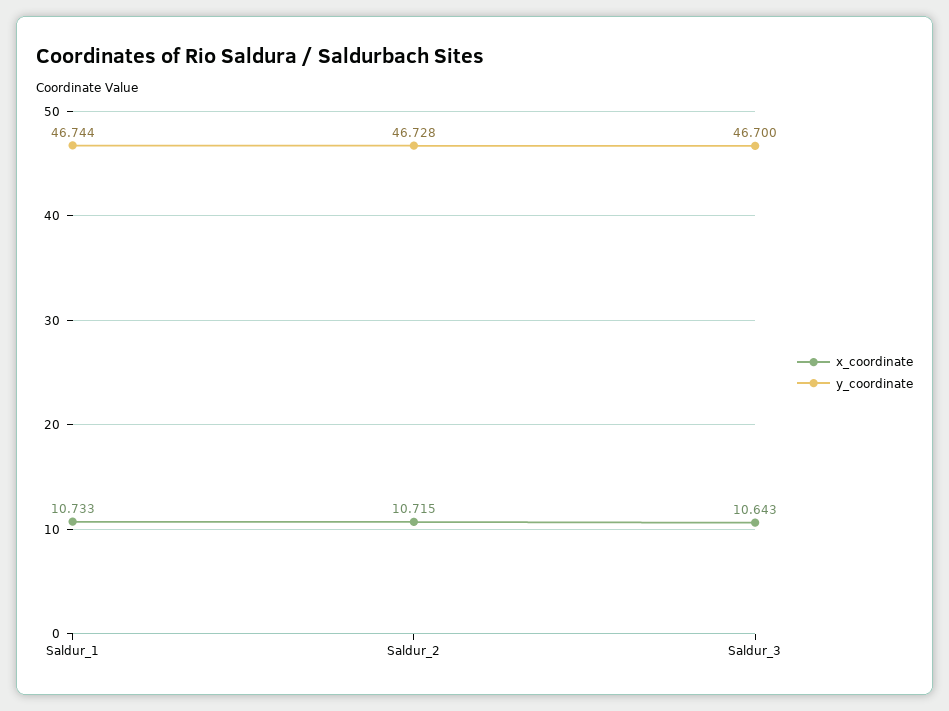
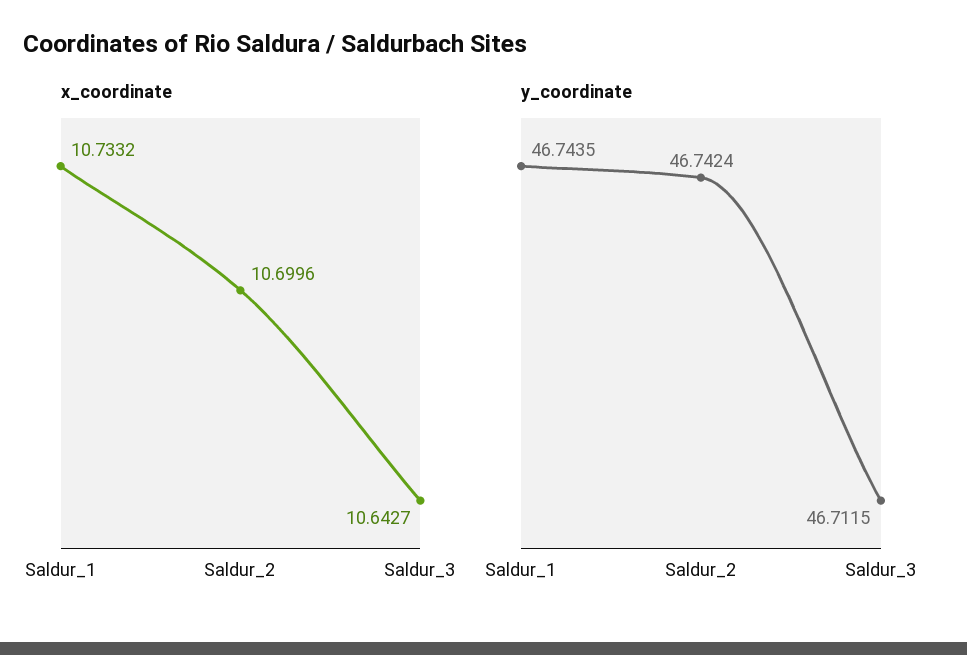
  {
    "x_coordinate": {
      "Saldur_1": 10.7332,
-     "Saldur_2": 10.715,
+     "Saldur_2": 10.6996,
      "Saldur_3": 10.6427
    },
    "y_coordinate": {
      "Saldur_1": 46.7435,
-     "Saldur_2": 46.728,
+     "Saldur_2": 46.7424,
-     "Saldur_3": 46.7
+     "Saldur_3": 46.7115
    }
  }

